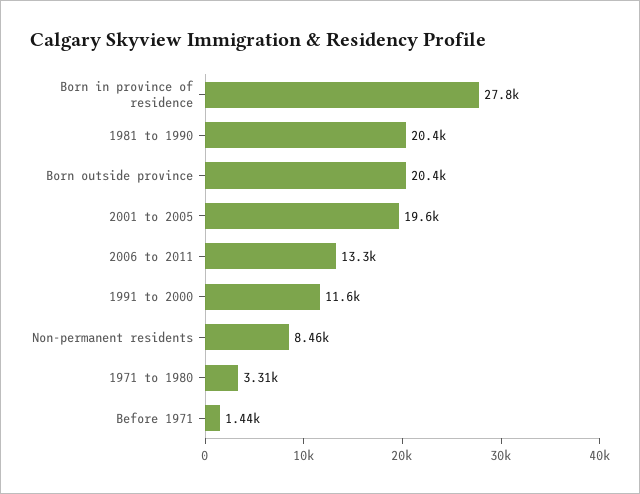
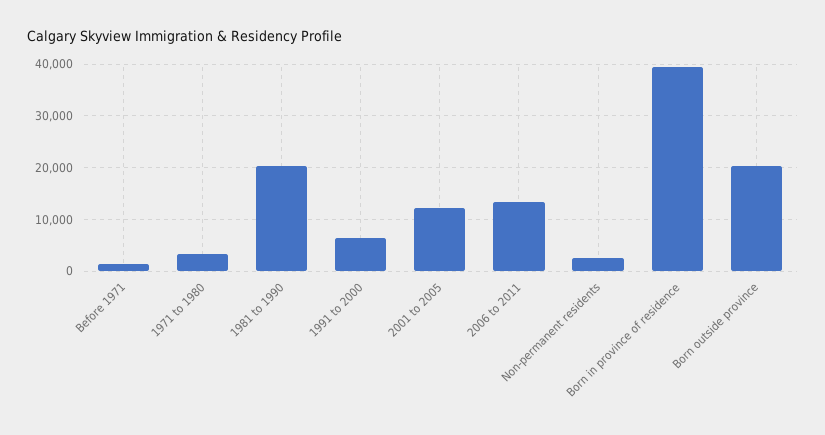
  {
-   "Born in province of residence": 27800,
+   "Born in province of residence": 40000,
    "1981 to 1990": 20400,
    "Born outside province": 20400,
-   "2001 to 2005": 19600,
+   "2001 to 2005": 12000,
    "2006 to 2011": 13300,
-   "1991 to 2000": 11600,
+   "1991 to 2000": 6000,
-   "Non-permanent residents": 8460,
+   "Non-permanent residents": 2000,
    "1971 to 1980": 3310,
    "Before 1971": 1440
  }

